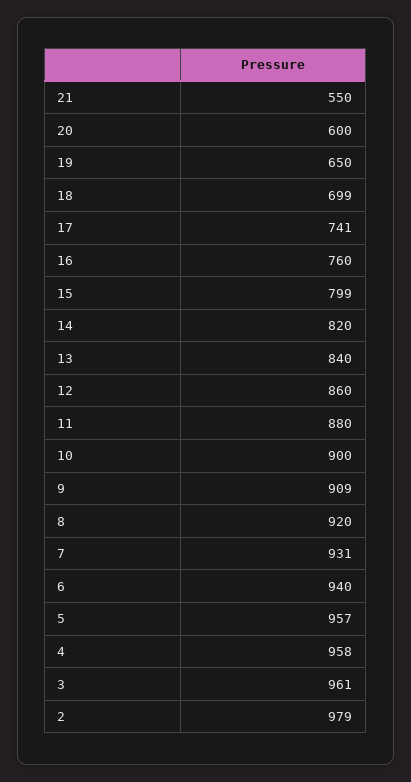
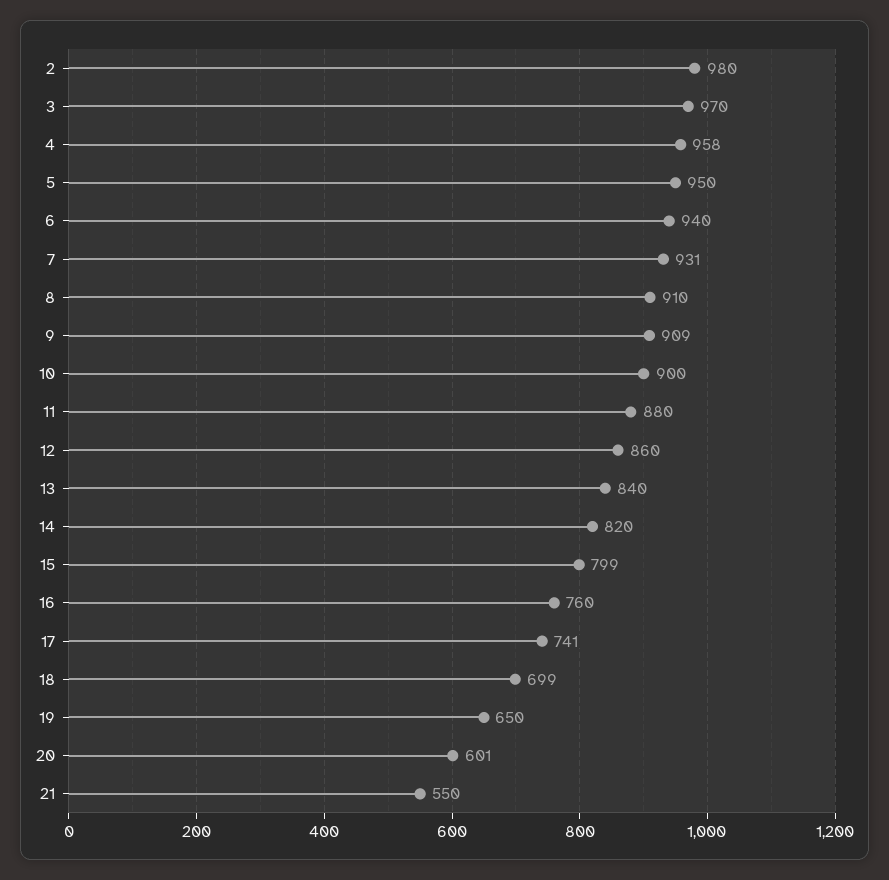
  {
    "21": 550,
-   "20": 600,
+   "20": 601,
    "19": 650,
    "18": 699,
    "17": 741,
    "16": 760,
    "15": 799,
    "14": 820,
    "13": 840,
    "12": 860,
    "11": 880,
    "10": 900,
    "9": 909,
-   "8": 920,
+   "8": 910,
    "7": 931,
    "6": 940,
-   "5": 957,
+   "5": 950,
    "4": 958,
-   "3": 961,
+   "3": 970,
-   "2": 979
+   "2": 980
  }

